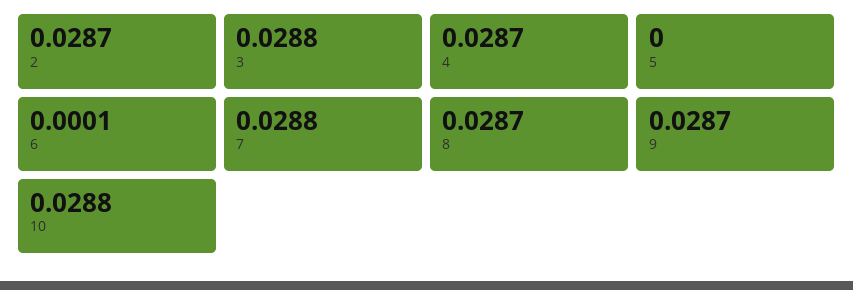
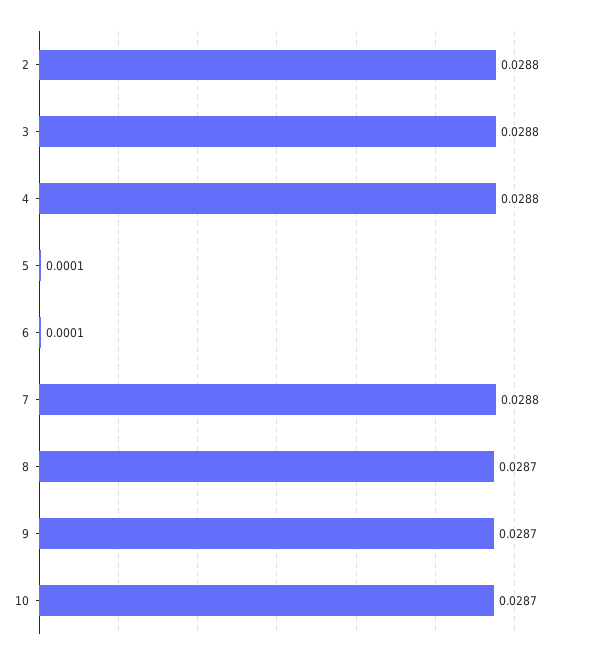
  {
-   "2": 0.0287,
+   "2": 0.0288,
    "3": 0.0288,
-   "4": 0.0287,
+   "4": 0.0288,
-   "5": 0,
+   "5": 0.0001,
    "6": 0.0001,
    "7": 0.0288,
    "8": 0.0287,
    "9": 0.0287,
-   "10": 0.0288
+   "10": 0.0287
  }

